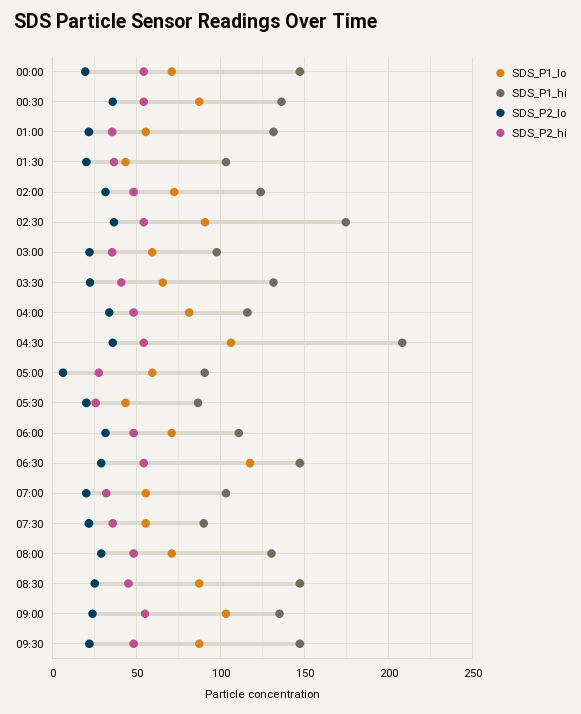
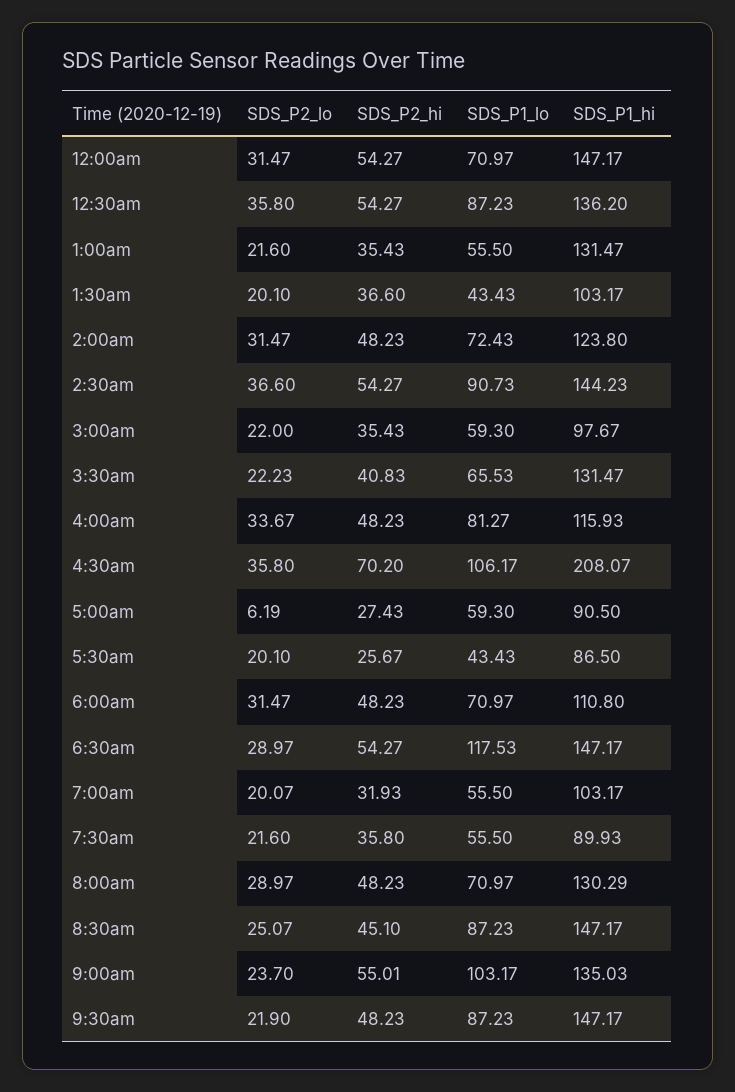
  {
    "SDS_P1_lo": {
      "00:00": 70.97,
      "00:30": 87.23,
      "01:00": 55.5,
      "01:30": 43.43,
      "02:00": 72.43,
      "02:30": 90.73,
      "03:00": 59.3,
      "03:30": 65.53,
      "04:00": 81.27,
      "04:30": 106.17,
      "05:00": 59.3,
      "05:30": 43.43,
      "06:00": 70.97,
      "06:30": 117.53,
      "07:00": 55.5,
      "07:30": 55.5,
      "08:00": 70.97,
      "08:30": 87.23,
      "09:00": 103.17,
      "09:30": 87.23
    },
    "SDS_P1_hi": {
      "00:00": 147.17,
      "00:30": 136.2,
      "01:00": 131.47,
      "01:30": 103.17,
      "02:00": 123.8,
-     "02:30": 175,
+     "02:30": 144.23,
      "03:00": 97.67,
      "03:30": 131.47,
      "04:00": 115.93,
      "04:30": 208.07,
      "05:00": 90.5,
      "05:30": 86.5,
      "06:00": 110.8,
      "06:30": 147.17,
      "07:00": 103.17,
      "07:30": 89.93,
      "08:00": 130.29,
      "08:30": 147.17,
      "09:00": 135.03,
      "09:30": 147.17
    },
    "SDS_P2_lo": {
-     "00:00": 20,
+     "00:00": 31.47,
      "00:30": 35.8,
      "01:00": 21.6,
      "01:30": 20.1,
      "02:00": 31.47,
      "02:30": 36.6,
      "03:00": 22,
      "03:30": 22.23,
      "04:00": 33.67,
      "04:30": 35.8,
      "05:00": 6.19,
      "05:30": 20.1,
      "06:00": 31.47,
      "06:30": 28.97,
      "07:00": 20.07,
      "07:30": 21.6,
      "08:00": 28.97,
      "08:30": 25.07,
      "09:00": 23.7,
      "09:30": 21.9
    },
    "SDS_P2_hi": {
      "00:00": 54.27,
      "00:30": 54.27,
      "01:00": 35.43,
      "01:30": 36.6,
      "02:00": 48.23,
      "02:30": 54.27,
      "03:00": 35.43,
      "03:30": 40.83,
      "04:00": 48.23,
-     "04:30": 55,
+     "04:30": 70.2,
      "05:00": 27.43,
      "05:30": 25.67,
      "06:00": 48.23,
      "06:30": 54.27,
      "07:00": 31.93,
      "07:30": 35.8,
      "08:00": 48.23,
      "08:30": 45.1,
      "09:00": 55.01,
      "09:30": 48.23
    }
  }

